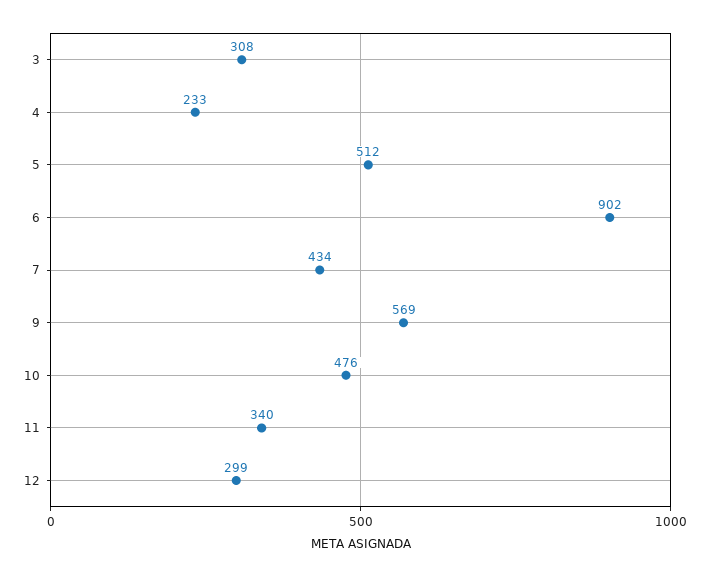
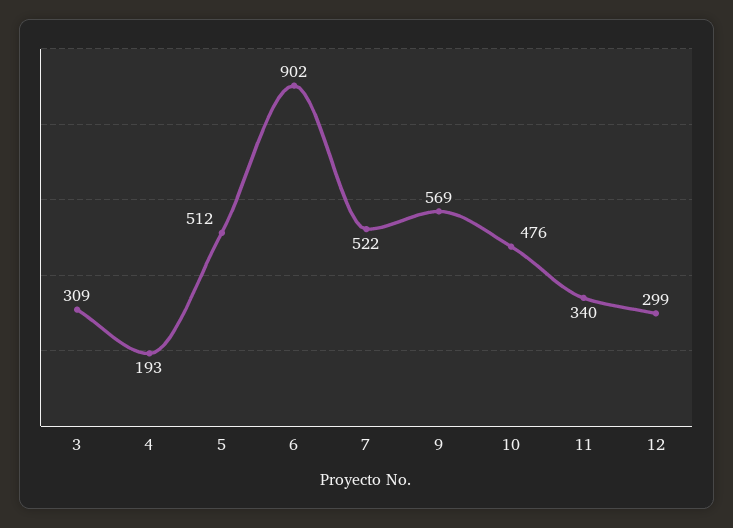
  {
-   "3": 308,
+   "3": 309,
-   "4": 233,
+   "4": 193,
    "5": 512,
    "6": 902,
-   "7": 434,
+   "7": 522,
    "9": 569,
    "10": 476,
    "11": 340,
    "12": 299
  }

